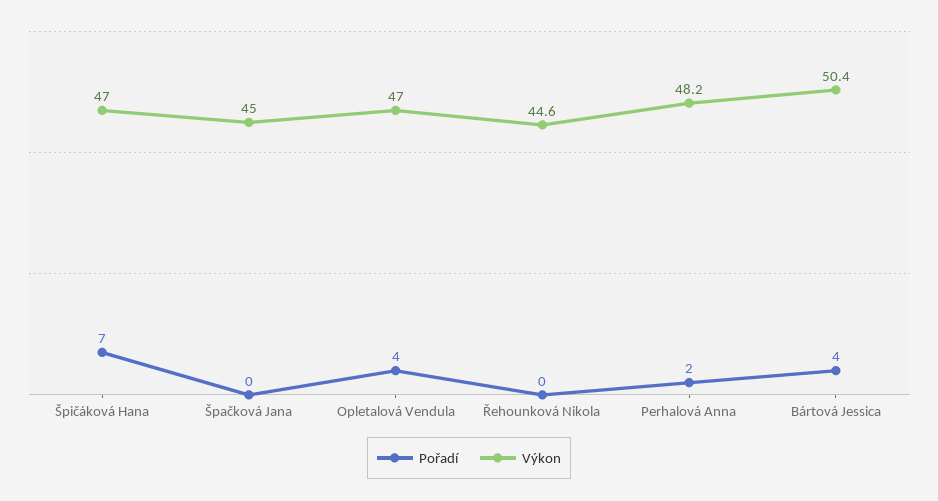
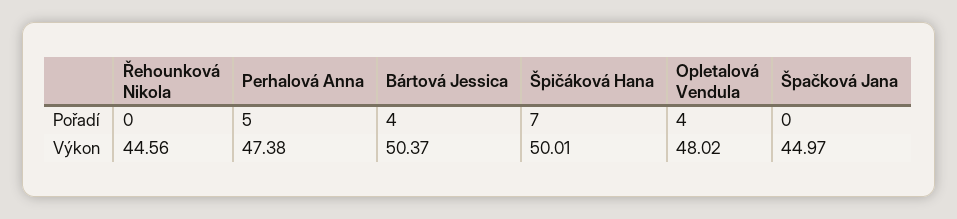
  {
    "Pořadí": {
      "Špičáková Hana": 7,
      "Špačková Jana": 0,
      "Opletalová Vendula": 4,
      "Řehounková Nikola": 0,
-     "Perhalová Anna": 2,
+     "Perhalová Anna": 5,
      "Bártová Jessica": 4
    },
    "Výkon": {
-     "Špičáková Hana": 47,
+     "Špičáková Hana": 50.01,
      "Špačková Jana": 44.97,
-     "Opletalová Vendula": 47,
+     "Opletalová Vendula": 48.02,
      "Řehounková Nikola": 44.56,
-     "Perhalová Anna": 48.2,
+     "Perhalová Anna": 47.38,
      "Bártová Jessica": 50.37
    }
  }

